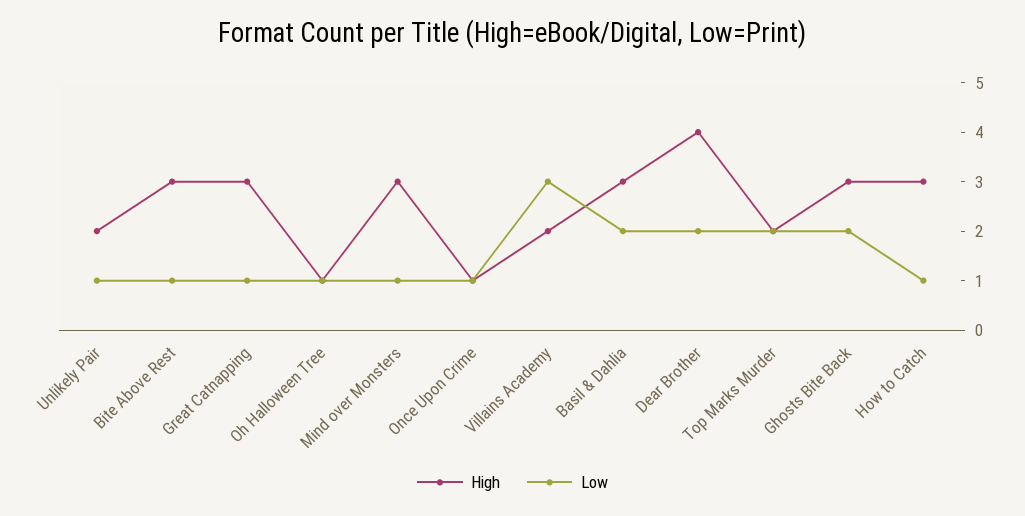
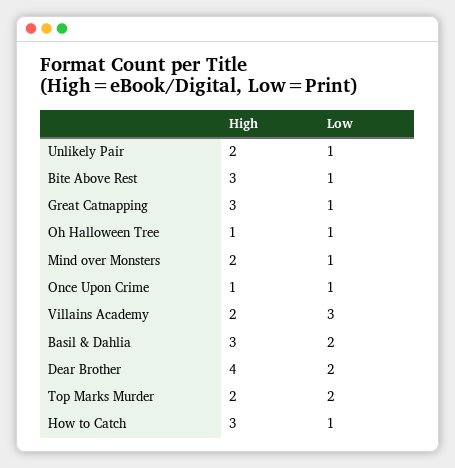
  {
    "High": {
      "Unlikely Pair": 2,
      "Bite Above Rest": 3,
      "Great Catnapping": 3,
      "Oh Halloween Tree": 1,
-     "Mind over Monsters": 3,
+     "Mind over Monsters": 2,
      "Once Upon Crime": 1,
      "Villains Academy": 2,
      "Basil & Dahlia": 3,
      "Dear Brother": 4,
      "Top Marks Murder": 2,
-     "Ghosts Bite Back": 3,
      "How to Catch": 3
    },
    "Low": {
      "Unlikely Pair": 1,
      "Bite Above Rest": 1,
      "Great Catnapping": 1,
      "Oh Halloween Tree": 1,
      "Mind over Monsters": 1,
      "Once Upon Crime": 1,
      "Villains Academy": 3,
      "Basil & Dahlia": 2,
      "Dear Brother": 2,
      "Top Marks Murder": 2,
-     "Ghosts Bite Back": 2,
      "How to Catch": 1
    }
  }

